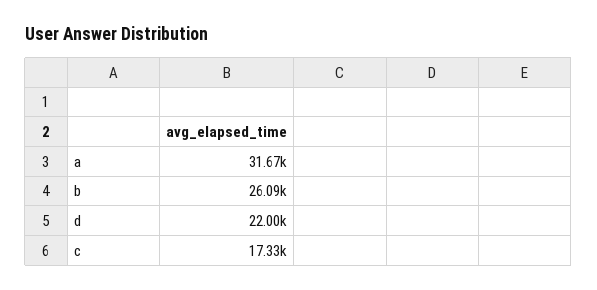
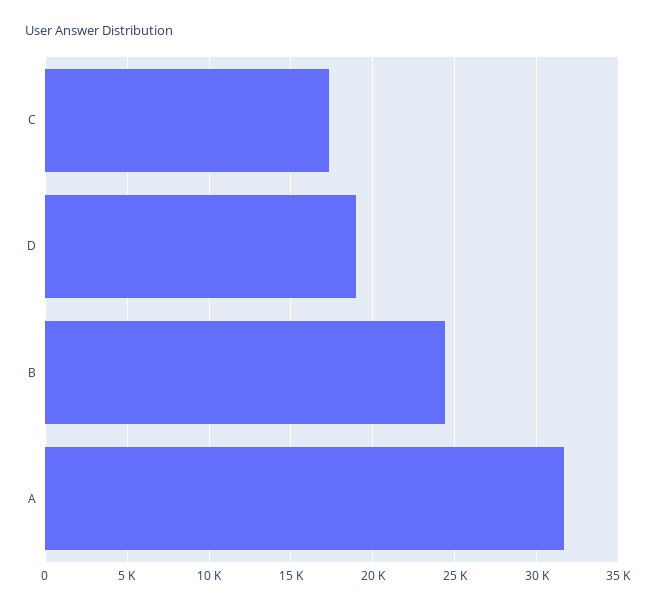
  {
    "a": 31670,
-   "b": 26090,
+   "b": 24500,
-   "d": 22000,
+   "d": 19000,
    "c": 17330
  }

